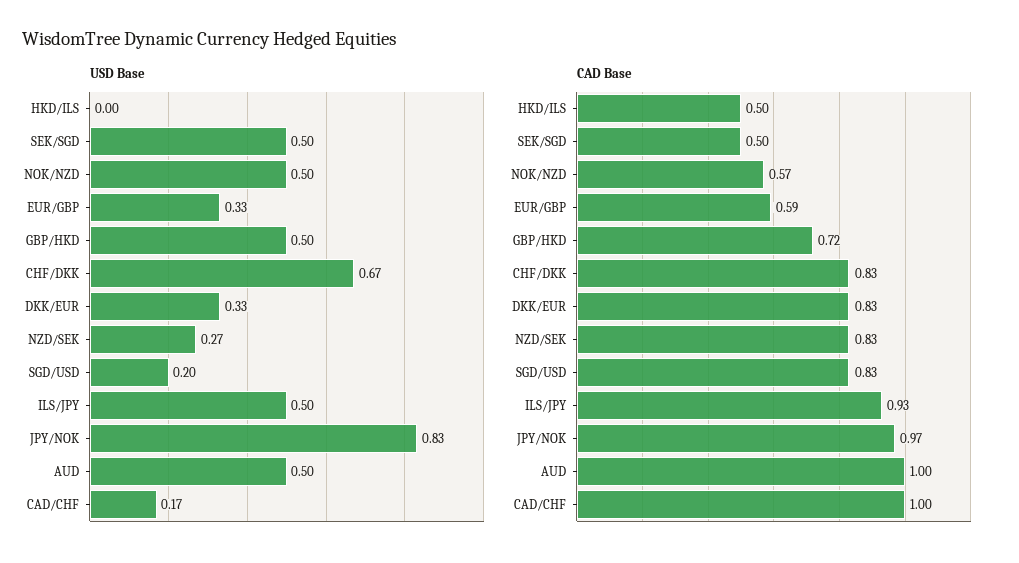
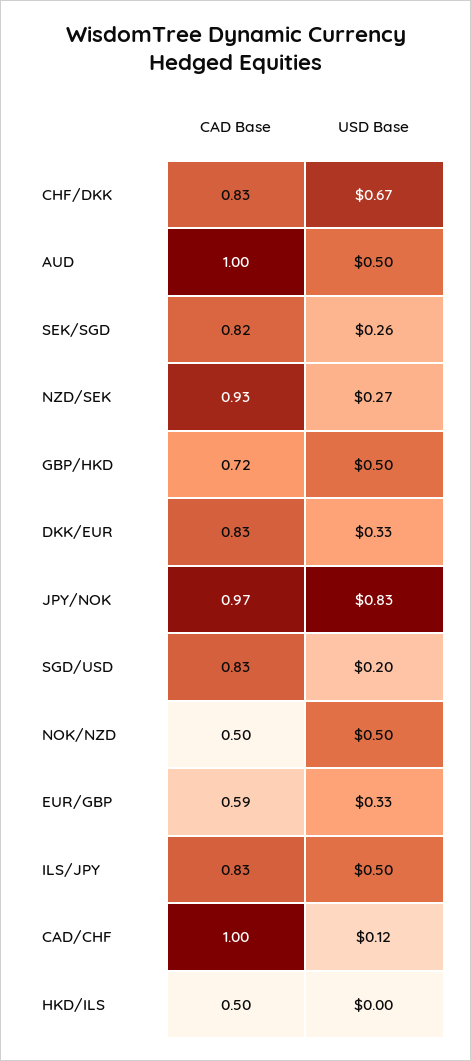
  {
    "USD Base": {
      "HKD/ILS": 0,
-     "SEK/SGD": 0.5,
+     "SEK/SGD": 0.26,
      "NOK/NZD": 0.5,
      "EUR/GBP": 0.33,
      "GBP/HKD": 0.5,
      "CHF/DKK": 0.67,
      "DKK/EUR": 0.33,
      "NZD/SEK": 0.27,
      "SGD/USD": 0.2,
      "ILS/JPY": 0.5,
      "JPY/NOK": 0.83,
      "AUD": 0.5,
-     "CAD/CHF": 0.17
+     "CAD/CHF": 0.12
    },
    "CAD Base": {
      "HKD/ILS": 0.5,
-     "SEK/SGD": 0.5,
+     "SEK/SGD": 0.82,
-     "NOK/NZD": 0.57,
+     "NOK/NZD": 0.5,
      "EUR/GBP": 0.59,
      "GBP/HKD": 0.72,
      "CHF/DKK": 0.83,
      "DKK/EUR": 0.83,
-     "NZD/SEK": 0.83,
+     "NZD/SEK": 0.93,
      "SGD/USD": 0.83,
-     "ILS/JPY": 0.93,
+     "ILS/JPY": 0.83,
      "JPY/NOK": 0.97,
      "AUD": 1,
      "CAD/CHF": 1
    }
  }

